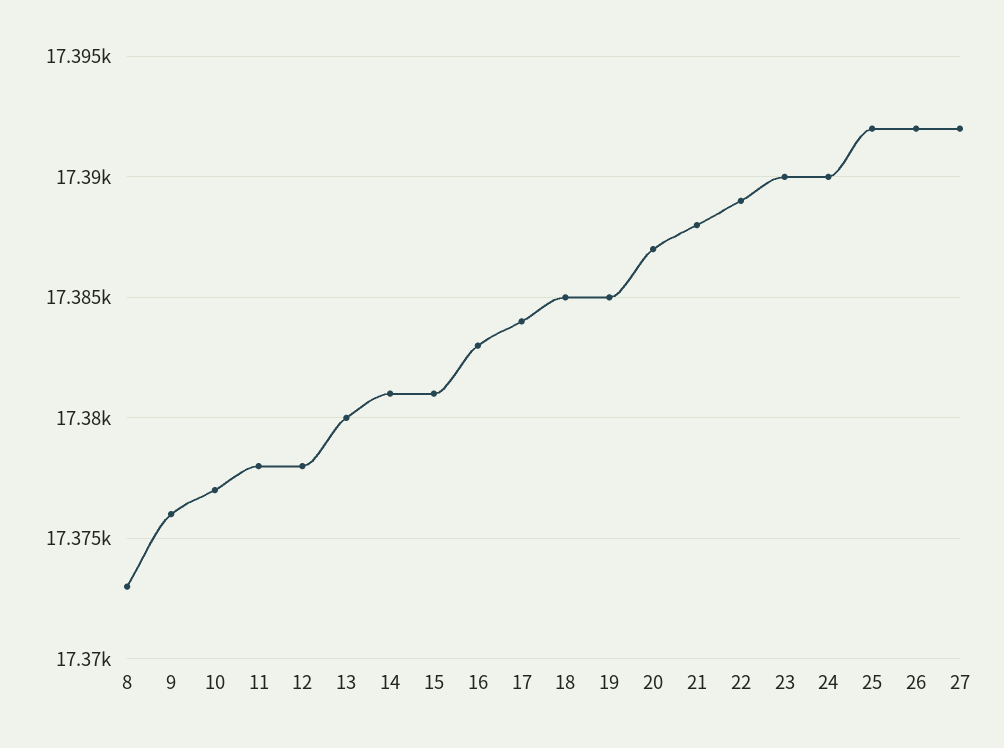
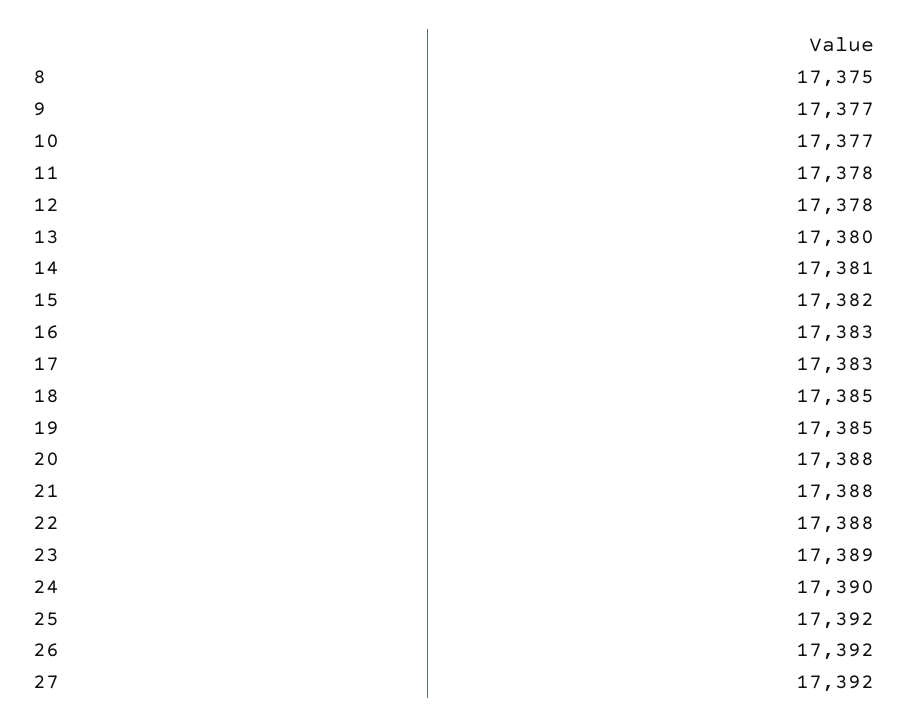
  {
-   "8": 17373,
+   "8": 17375,
-   "9": 17376,
+   "9": 17377,
    "10": 17377,
    "11": 17378,
    "12": 17378,
    "13": 17380,
    "14": 17381,
-   "15": 17381,
+   "15": 17382,
    "16": 17383,
-   "17": 17384,
+   "17": 17383,
    "18": 17385,
    "19": 17385,
-   "20": 17387,
+   "20": 17388,
    "21": 17388,
-   "22": 17389,
+   "22": 17388,
-   "23": 17390,
+   "23": 17389,
    "24": 17390,
    "25": 17392,
    "26": 17392,
    "27": 17392
  }

